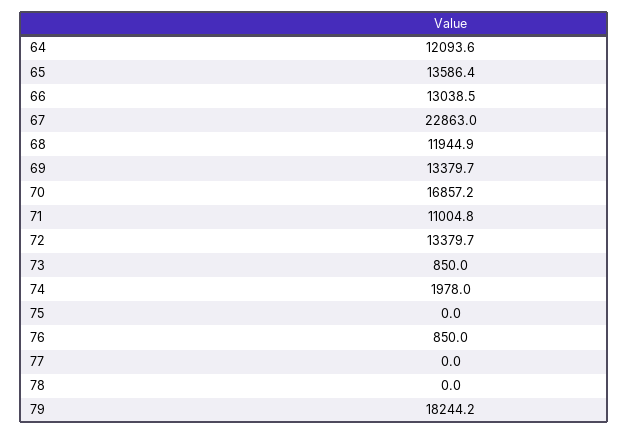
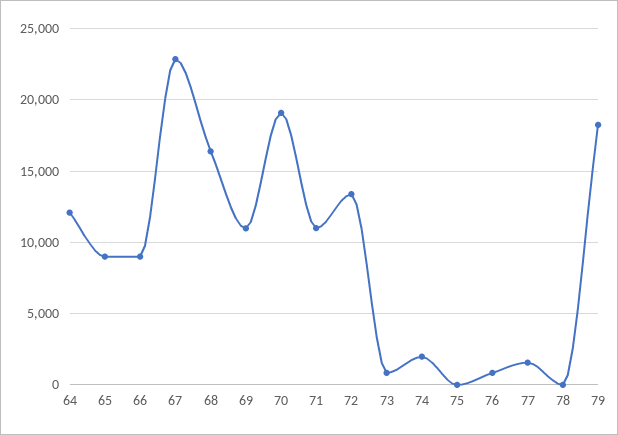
  {
    "64": 12093.6,
-   "65": 13586.4,
+   "65": 9000,
-   "66": 13038.5,
+   "66": 9000,
    "67": 22863,
-   "68": 11944.9,
+   "68": 16500,
-   "69": 13379.7,
+   "69": 11000,
-   "70": 16857.2,
+   "70": 19000,
    "71": 11004.8,
    "72": 13379.7,
    "73": 850,
    "74": 1978,
    "75": 0,
    "76": 850,
-   "77": 0,
+   "77": 1500,
    "78": 0,
    "79": 18244.2
  }

